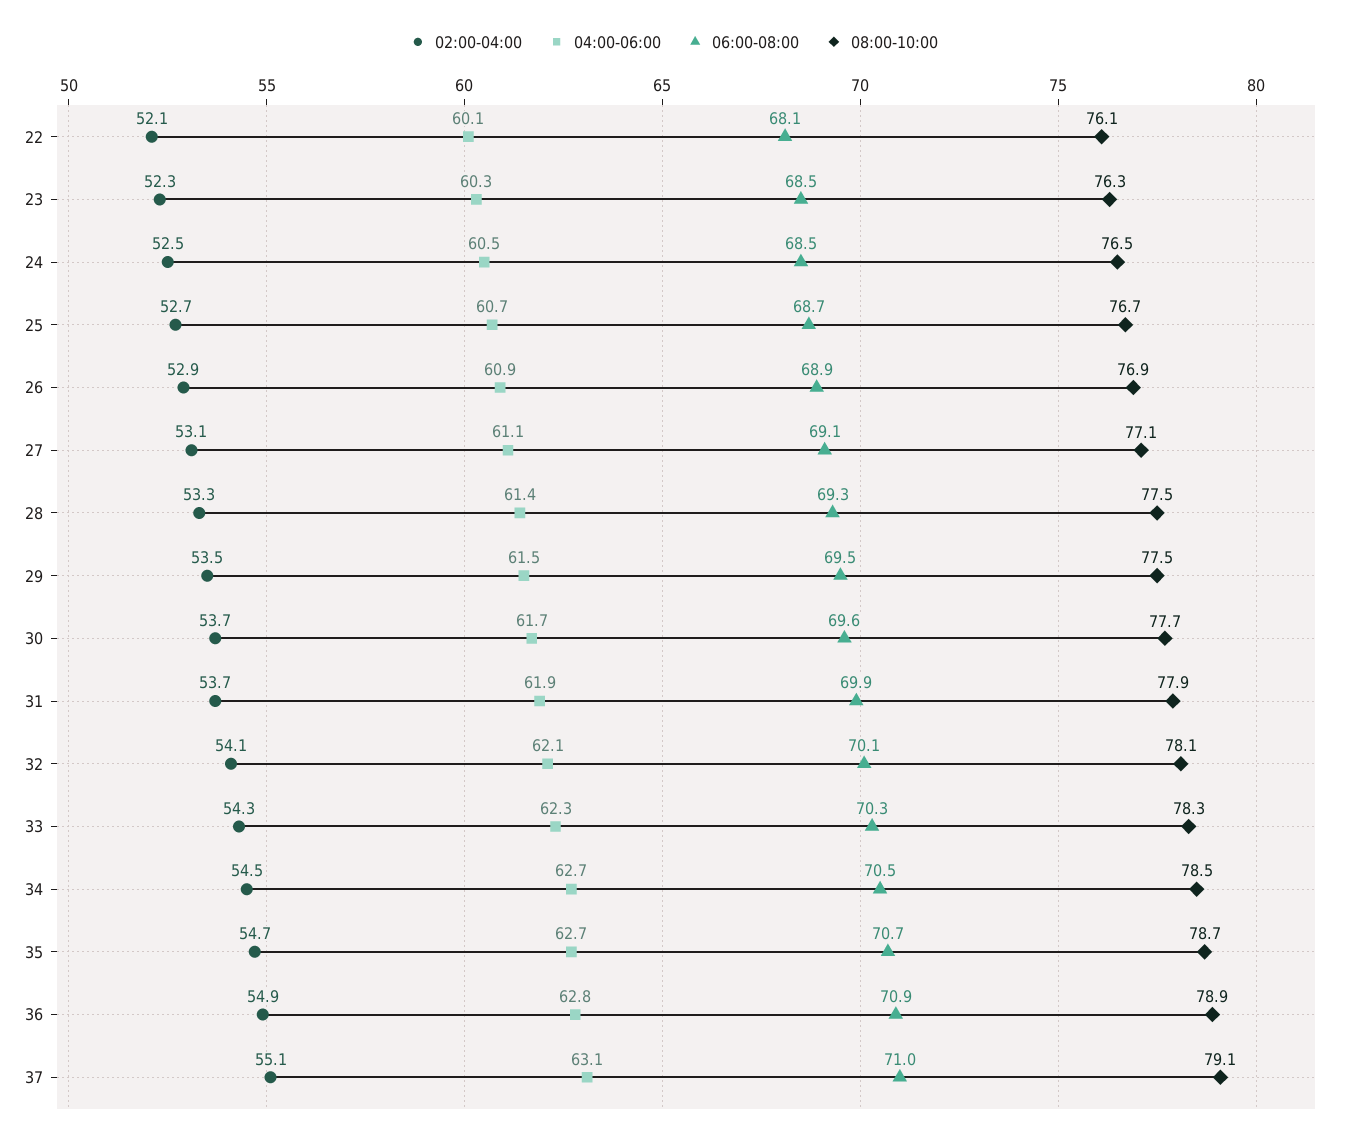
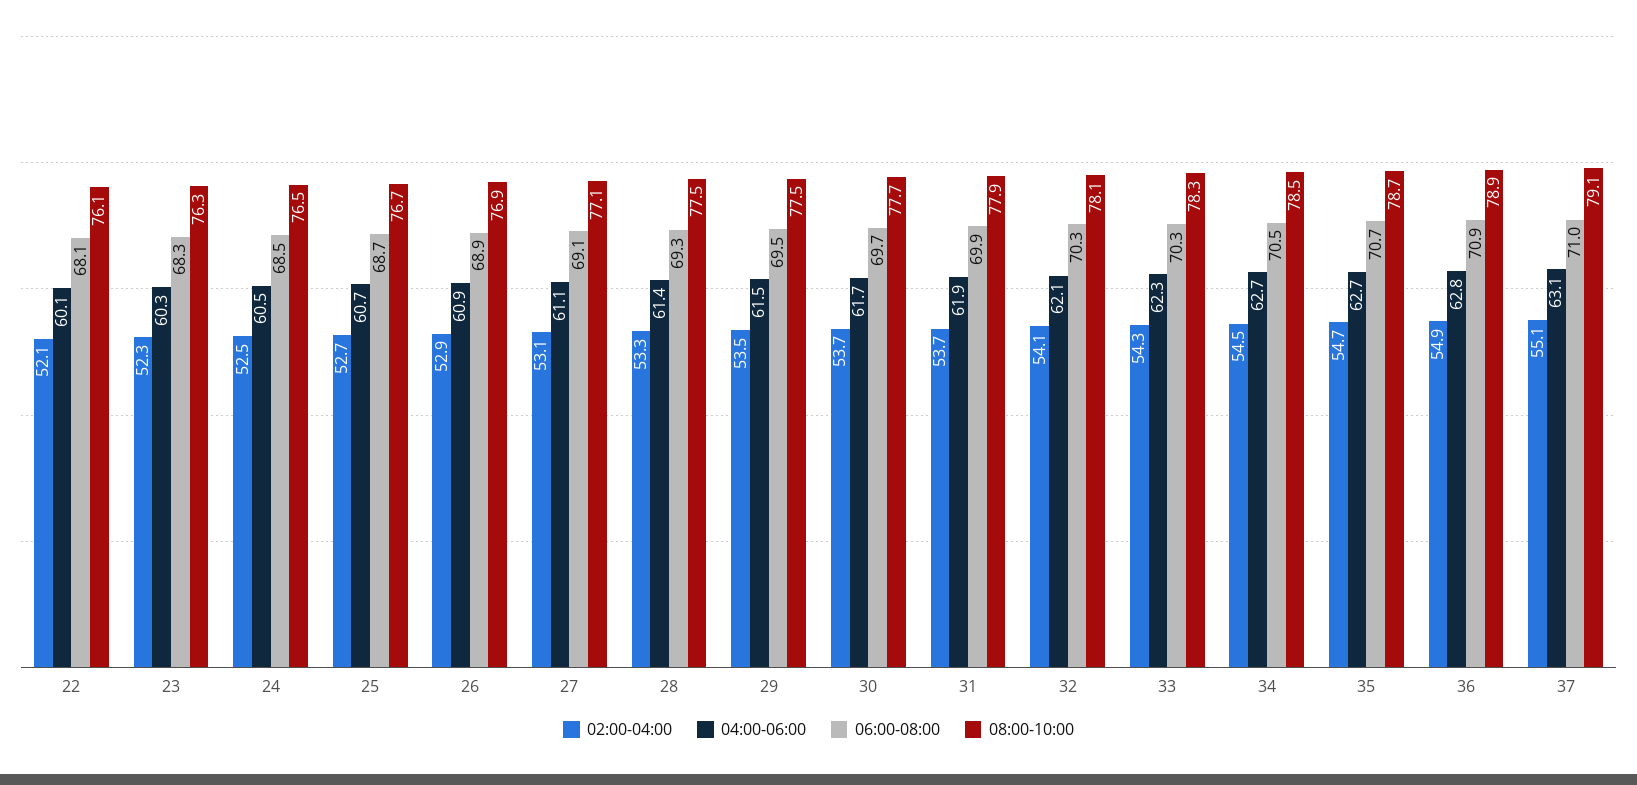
  {
    "02:00-04:00": {
      "22": 52.1,
      "23": 52.3,
      "24": 52.5,
      "25": 52.7,
      "26": 52.9,
      "27": 53.1,
      "28": 53.3,
      "29": 53.5,
      "30": 53.7,
      "31": 53.7,
      "32": 54.1,
      "33": 54.3,
      "34": 54.5,
      "35": 54.7,
      "36": 54.9,
      "37": 55.1
    },
    "04:00-06:00": {
      "22": 60.1,
      "23": 60.3,
      "24": 60.5,
      "25": 60.7,
      "26": 60.9,
      "27": 61.1,
      "28": 61.4,
      "29": 61.5,
      "30": 61.7,
      "31": 61.9,
      "32": 62.1,
      "33": 62.3,
      "34": 62.7,
      "35": 62.7,
      "36": 62.8,
      "37": 63.1
    },
    "06:00-08:00": {
      "22": 68.1,
-     "23": 68.5,
+     "23": 68.3,
      "24": 68.5,
      "25": 68.7,
      "26": 68.9,
      "27": 69.1,
      "28": 69.3,
      "29": 69.5,
-     "30": 69.6,
+     "30": 69.7,
      "31": 69.9,
-     "32": 70.1,
+     "32": 70.3,
      "33": 70.3,
      "34": 70.5,
      "35": 70.7,
      "36": 70.9,
      "37": 71
    },
    "08:00-10:00": {
      "22": 76.1,
      "23": 76.3,
      "24": 76.5,
      "25": 76.7,
      "26": 76.9,
      "27": 77.1,
      "28": 77.5,
      "29": 77.5,
      "30": 77.7,
      "31": 77.9,
      "32": 78.1,
      "33": 78.3,
      "34": 78.5,
      "35": 78.7,
      "36": 78.9,
      "37": 79.1
    }
  }

